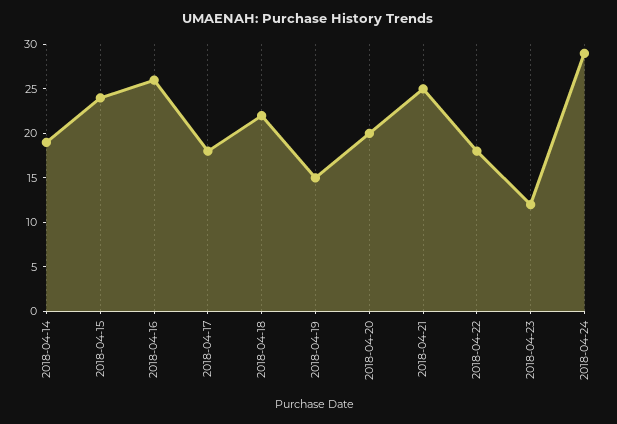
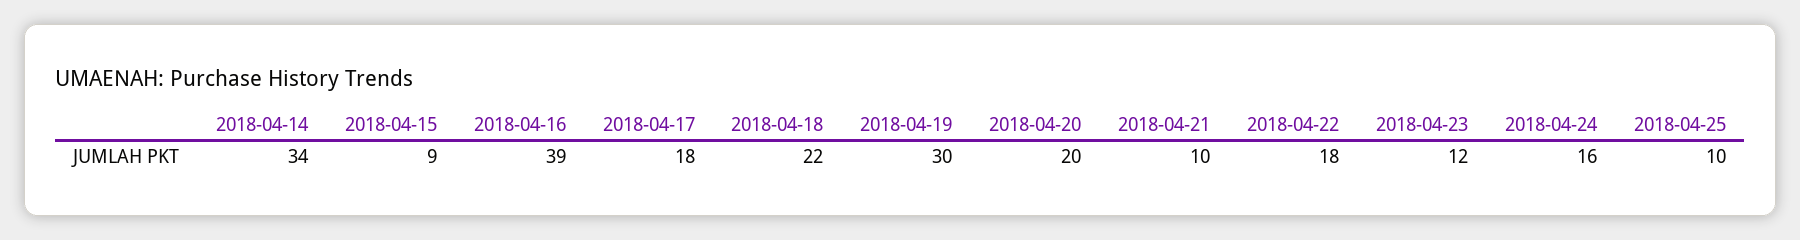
  {
-   "2018-04-14": 19,
+   "2018-04-14": 34,
-   "2018-04-15": 24,
+   "2018-04-15": 9,
-   "2018-04-16": 26,
+   "2018-04-16": 39,
    "2018-04-17": 18,
    "2018-04-18": 22,
-   "2018-04-19": 15,
+   "2018-04-19": 30,
    "2018-04-20": 20,
-   "2018-04-21": 25,
+   "2018-04-21": 10,
    "2018-04-22": 18,
    "2018-04-23": 12,
-   "2018-04-24": 29
+   "2018-04-24": 16,
+   "2018-04-25": 10
  }

